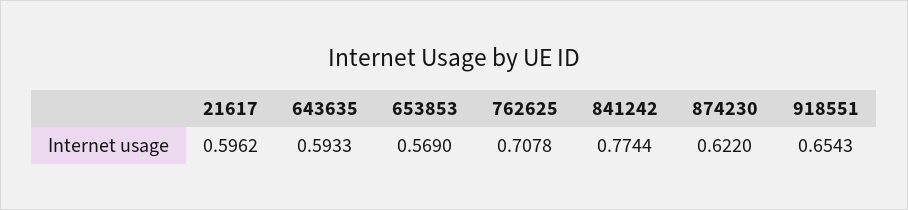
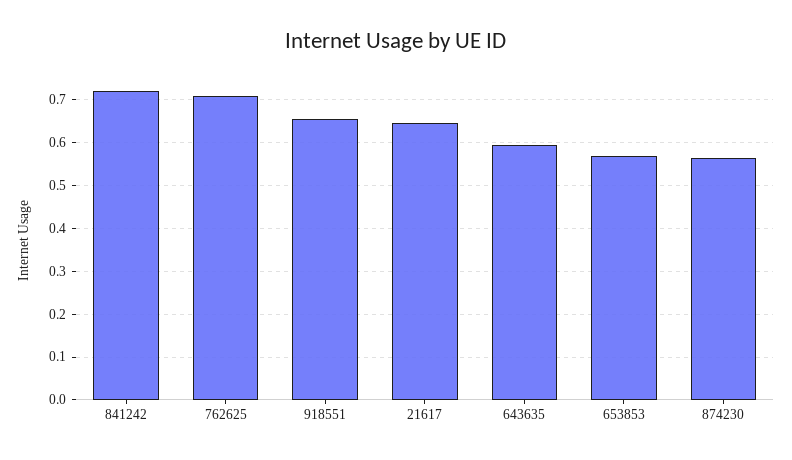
  {
-   "21617": 0.5962,
+   "21617": 0.64,
    "643635": 0.5933,
    "653853": 0.569,
    "762625": 0.7078,
-   "841242": 0.7744,
+   "841242": 0.72,
-   "874230": 0.622,
+   "874230": 0.56,
    "918551": 0.6543
  }

